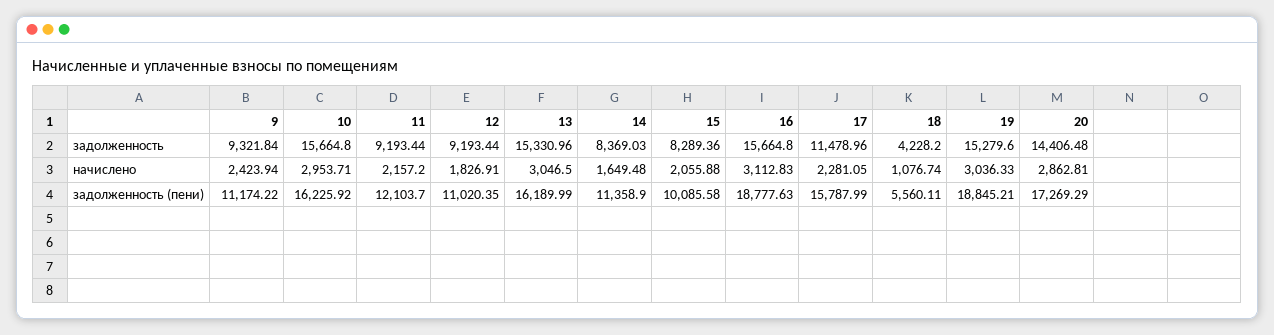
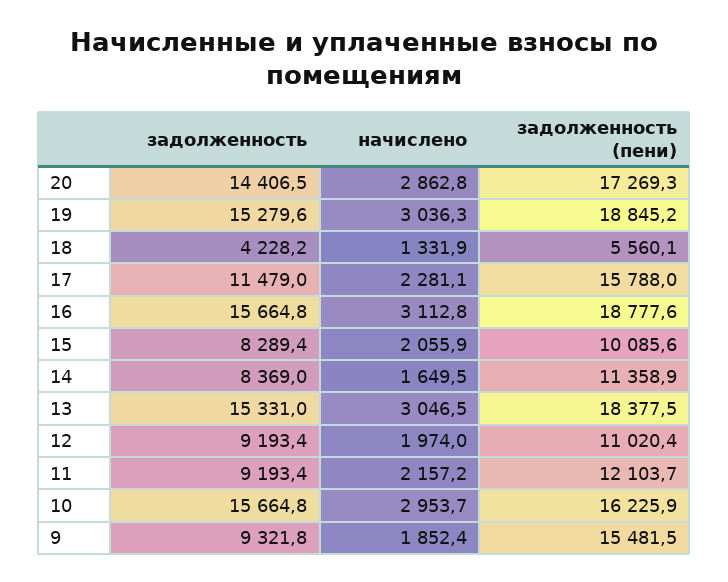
  {
    "9": {
      "задолженность": 9321.84,
-     "начислено": 2423.94,
+     "начислено": 1852.4,
-     "задолженность (пени)": 11174.22
+     "задолженность (пени)": 15481.5
    },
    "10": {
      "задолженность": 15664.8,
      "начислено": 2953.71,
      "задолженность (пени)": 16225.92
    },
    "11": {
      "задолженность": 9193.44,
      "начислено": 2157.2,
      "задолженность (пени)": 12103.7
    },
    "12": {
      "задолженность": 9193.44,
-     "начислено": 1826.91,
+     "начислено": 1974,
      "задолженность (пени)": 11020.35
    },
    "13": {
      "задолженность": 15330.96,
      "начислено": 3046.5,
-     "задолженность (пени)": 16189.99
+     "задолженность (пени)": 18377.5
    },
    "14": {
      "задолженность": 8369.03,
      "начислено": 1649.48,
      "задолженность (пени)": 11358.9
    },
    "15": {
      "задолженность": 8289.36,
      "начислено": 2055.88,
      "задолженность (пени)": 10085.58
    },
    "16": {
      "задолженность": 15664.8,
      "начислено": 3112.83,
      "задолженность (пени)": 18777.63
    },
    "17": {
      "задолженность": 11478.96,
      "начислено": 2281.05,
      "задолженность (пени)": 15787.99
    },
    "18": {
      "задолженность": 4228.2,
-     "начислено": 1076.74,
+     "начислено": 1331.9,
      "задолженность (пени)": 5560.11
    },
    "19": {
      "задолженность": 15279.6,
      "начислено": 3036.33,
      "задолженность (пени)": 18845.21
    },
    "20": {
      "задолженность": 14406.48,
      "начислено": 2862.81,
      "задолженность (пени)": 17269.29
    }
  }

